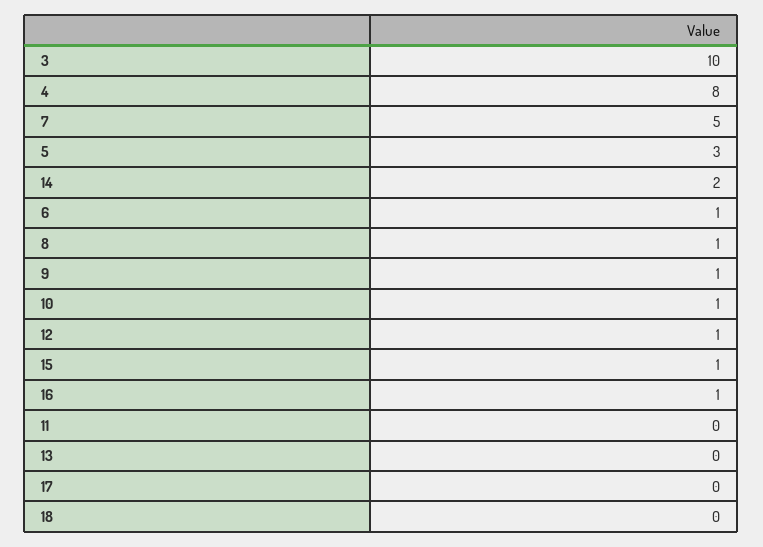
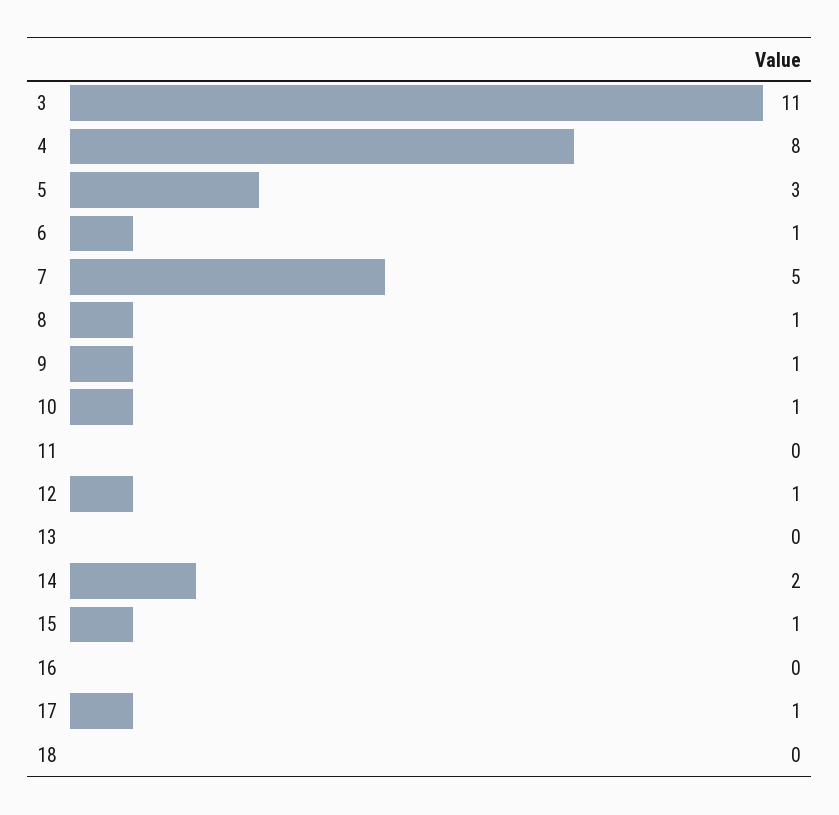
  {
-   "3": 10,
+   "3": 11,
    "4": 8,
    "7": 5,
    "5": 3,
    "14": 2,
    "6": 1,
    "8": 1,
    "9": 1,
    "10": 1,
    "12": 1,
    "15": 1,
-   "16": 1,
+   "16": 0,
    "11": 0,
    "13": 0,
-   "17": 0,
+   "17": 1,
    "18": 0
  }

